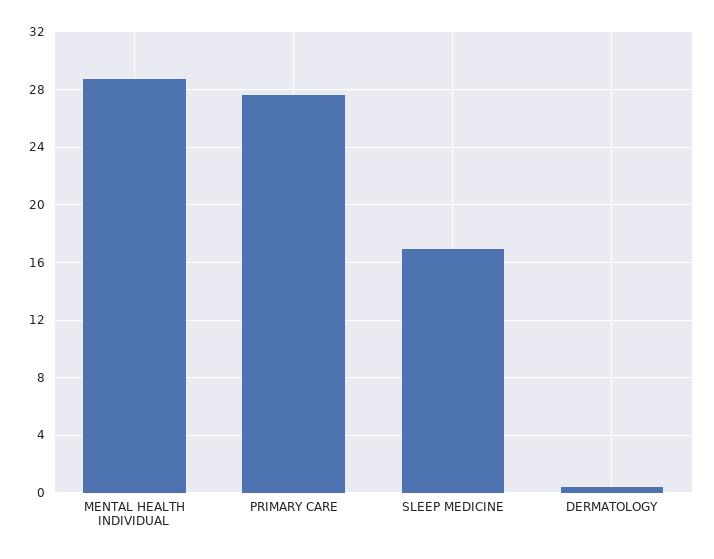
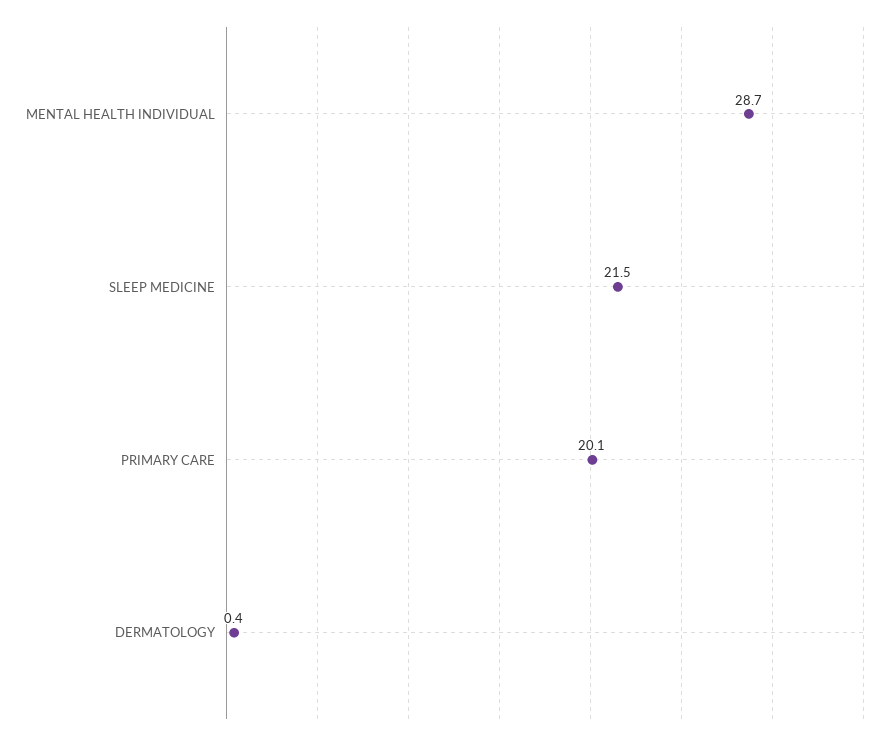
  {
    "MENTAL HEALTH INDIVIDUAL": 28.7,
-   "PRIMARY CARE": 27.5,
+   "PRIMARY CARE": 20.1,
-   "SLEEP MEDICINE": 17,
+   "SLEEP MEDICINE": 21.5,
    "DERMATOLOGY": 0.4
  }

